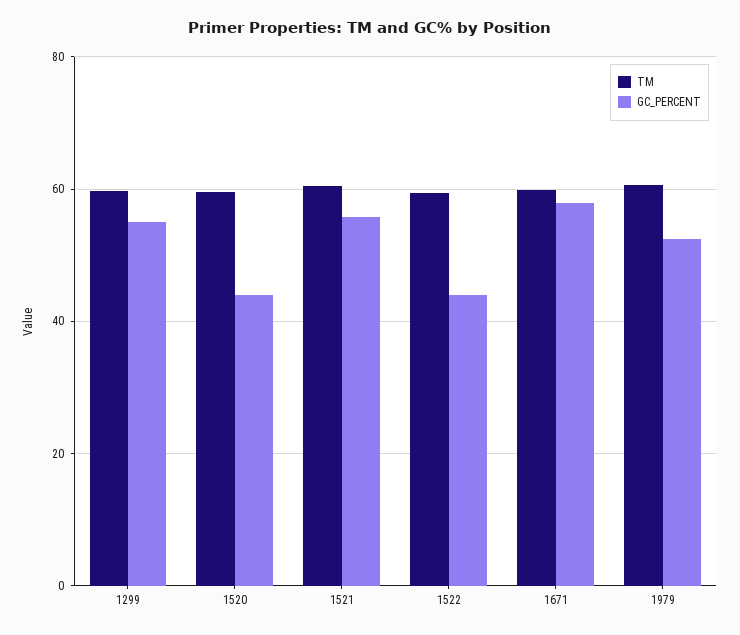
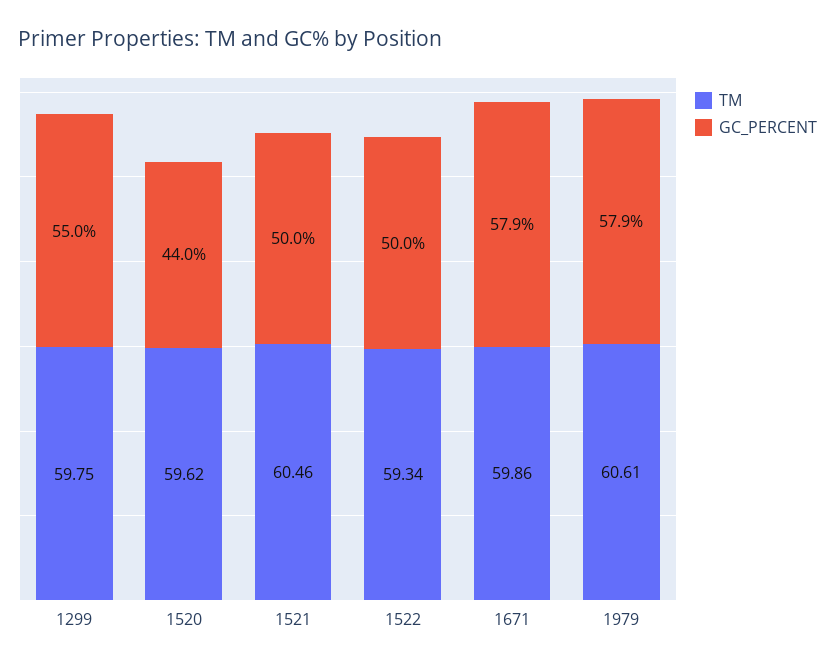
  {
    "TM": {
      "1299": 59.75,
      "1520": 59.62,
      "1521": 60.46,
      "1522": 59.34,
      "1671": 59.86,
      "1979": 60.61
    },
    "GC_PERCENT": {
      "1299": 55,
      "1520": 44,
-     "1521": 56,
+     "1521": 50,
-     "1522": 44,
+     "1522": 50,
      "1671": 57.9,
-     "1979": 52
+     "1979": 57.9
    }
  }

